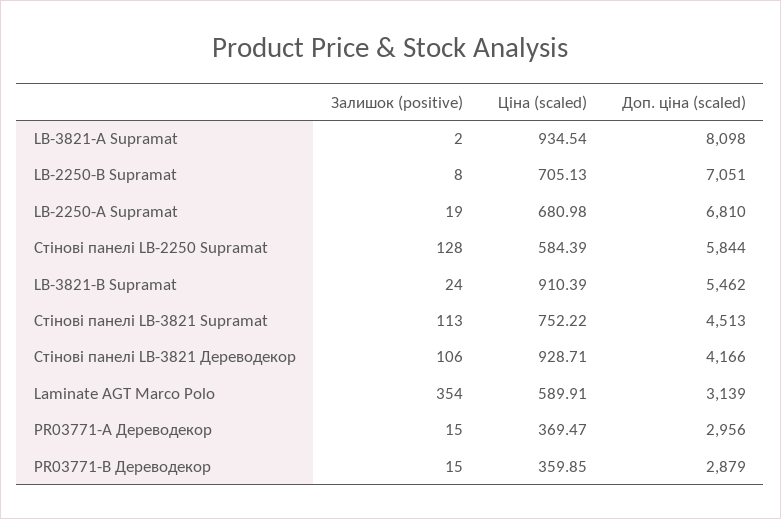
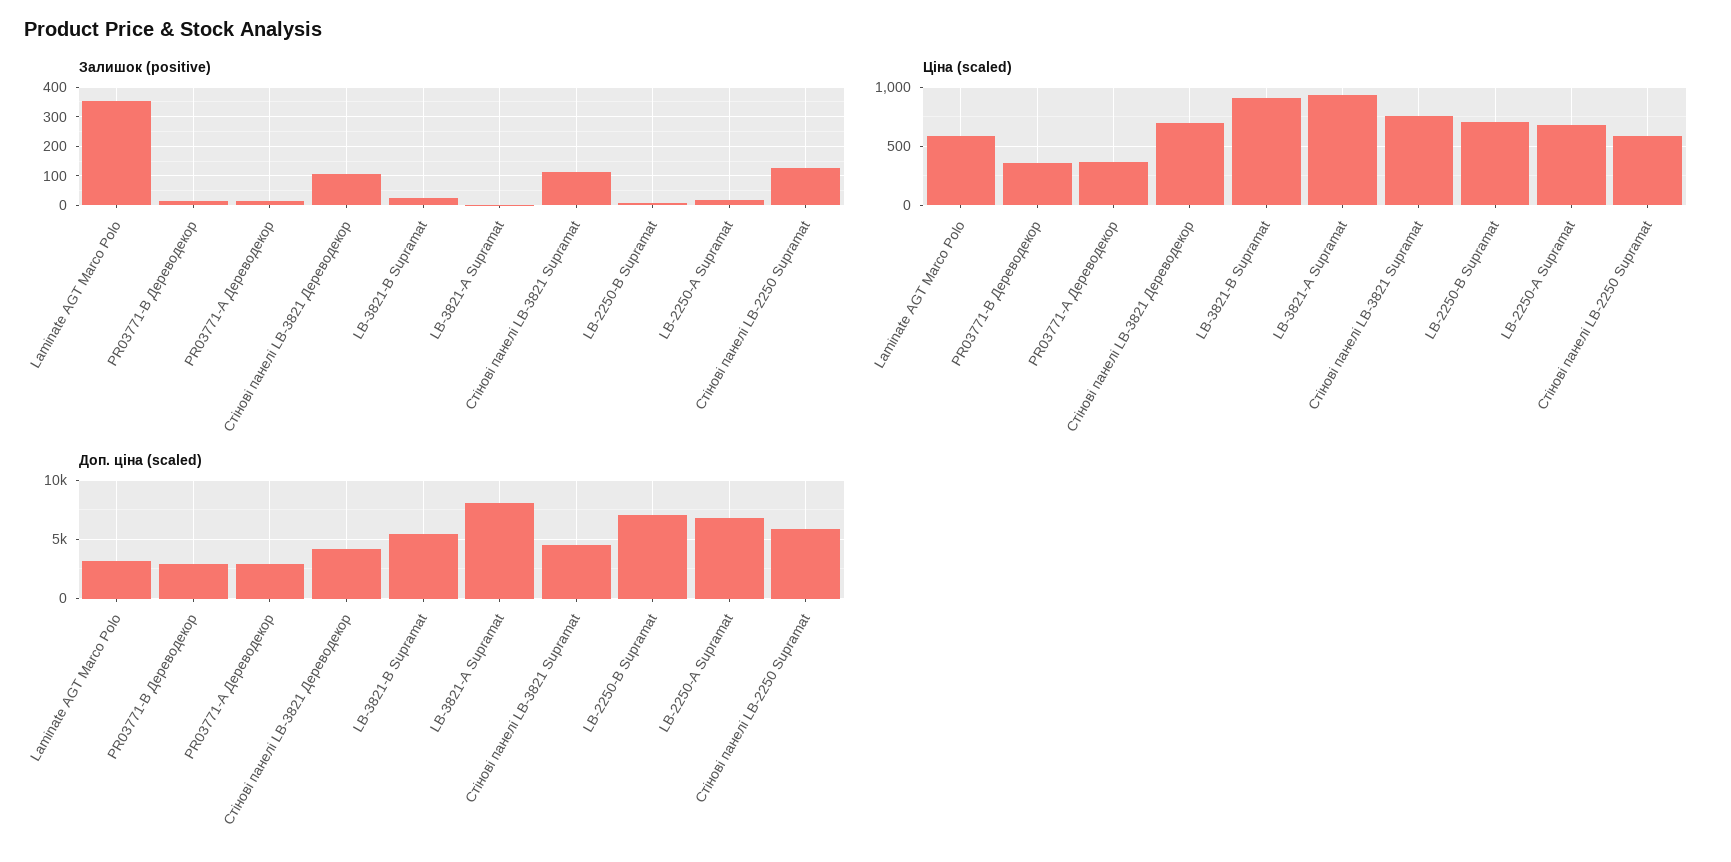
  {
    "Залишок (positive)": {
      "LB-3821-А Supramat": 2,
      "LB-2250-В Supramat": 8,
      "LB-2250-А Supramat": 19,
      "Стінові панелі LB-2250 Supramat": 128,
      "LB-3821-В Supramat": 24,
      "Стінові панелі LB-3821 Supramat": 113,
      "Стінові панелі LB-3821 Дереводекор": 106,
      "Laminate AGT Marco Polo": 354,
      "PR03771-А Дереводекор": 15,
      "PR03771-B Дереводекор": 15
    },
    "Ціна (scaled)": {
      "LB-3821-А Supramat": 934.54,
      "LB-2250-В Supramat": 705.13,
      "LB-2250-А Supramat": 680.98,
      "Стінові панелі LB-2250 Supramat": 584.39,
      "LB-3821-В Supramat": 910.39,
      "Стінові панелі LB-3821 Supramat": 752.22,
-     "Стінові панелі LB-3821 Дереводекор": 928.71,
+     "Стінові панелі LB-3821 Дереводекор": 700,
      "Laminate AGT Marco Polo": 589.91,
      "PR03771-А Дереводекор": 369.47,
      "PR03771-B Дереводекор": 359.85
    },
    "Доп. ціна (scaled)": {
      "LB-3821-А Supramat": 8098,
      "LB-2250-В Supramat": 7051,
      "LB-2250-А Supramat": 6810,
      "Стінові панелі LB-2250 Supramat": 5844,
      "LB-3821-В Supramat": 5462,
      "Стінові панелі LB-3821 Supramat": 4513,
      "Стінові панелі LB-3821 Дереводекор": 4166,
      "Laminate AGT Marco Polo": 3139,
      "PR03771-А Дереводекор": 2956,
      "PR03771-B Дереводекор": 2879
    }
  }

